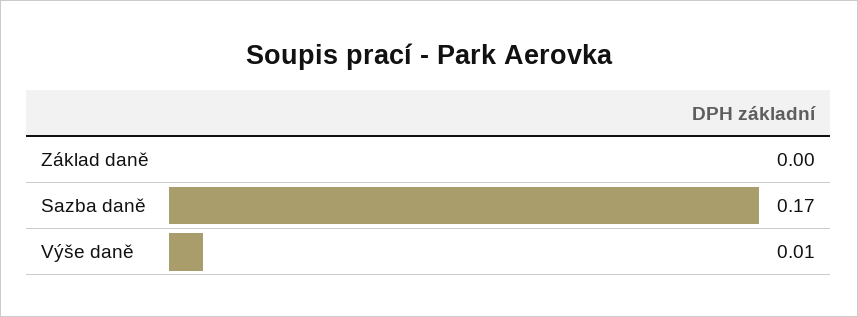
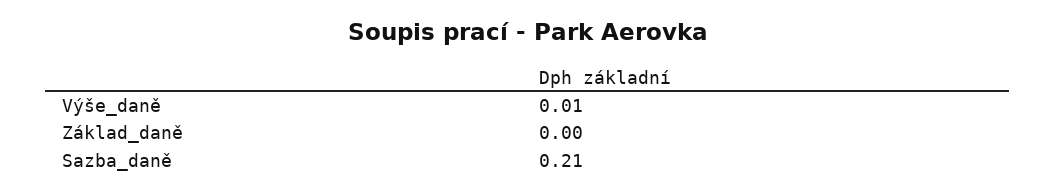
  {
    "Základ daně": 0,
-   "Sazba daně": 0.17,
+   "Sazba daně": 0.21,
    "Výše daně": 0.01
  }

